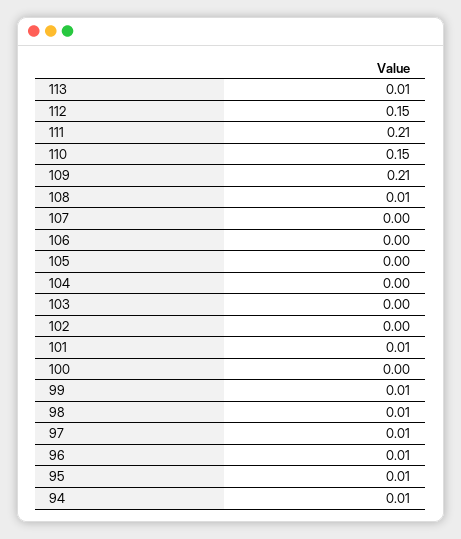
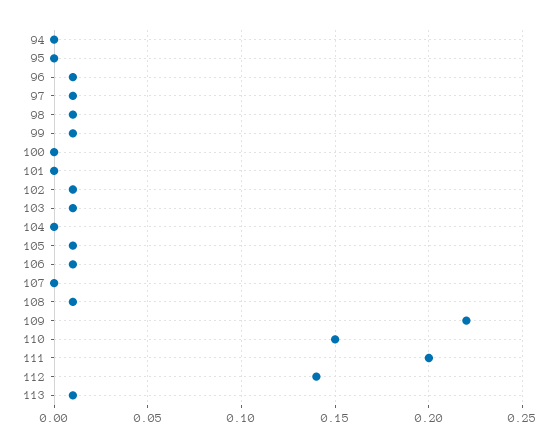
  {
    "113": 0.01,
-   "112": 0.15,
+   "112": 0.14,
-   "111": 0.21,
+   "111": 0.2,
    "110": 0.15,
-   "109": 0.21,
+   "109": 0.22,
    "108": 0.01,
    "107": 0,
-   "106": 0,
+   "106": 0.01,
-   "105": 0,
+   "105": 0.01,
    "104": 0,
-   "103": 0,
+   "103": 0.01,
-   "102": 0,
+   "102": 0.01,
-   "101": 0.01,
+   "101": 0,
    "100": 0,
    "99": 0.01,
    "98": 0.01,
    "97": 0.01,
    "96": 0.01,
-   "95": 0.01,
+   "95": 0,
-   "94": 0.01
+   "94": 0
  }

